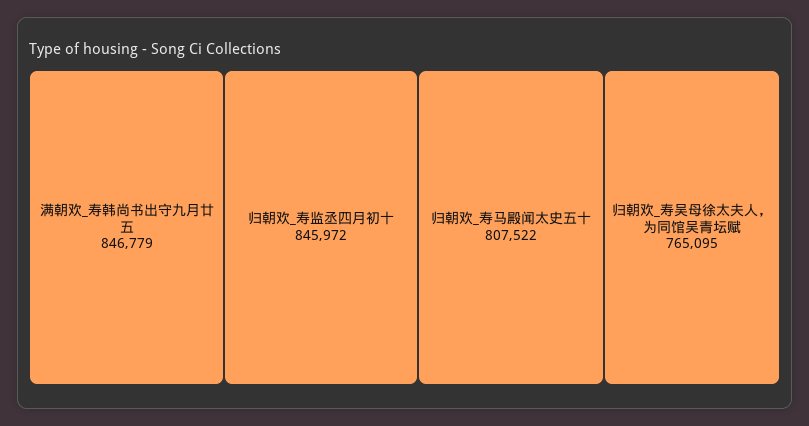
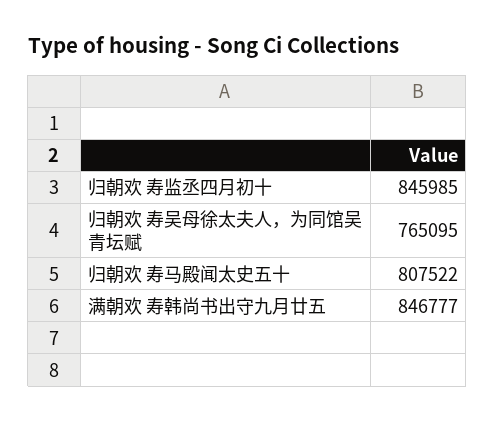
  {
-   "满朝欢_寿韩尚书出守九月廿五": 846779,
+   "满朝欢_寿韩尚书出守九月廿五": 846777,
-   "归朝欢_寿监丞四月初十": 845972,
+   "归朝欢_寿监丞四月初十": 845985,
    "归朝欢_寿马殿闻太史五十": 807522,
    "归朝欢_寿吴母徐太夫人，为同馆吴青坛赋": 765095
  }

